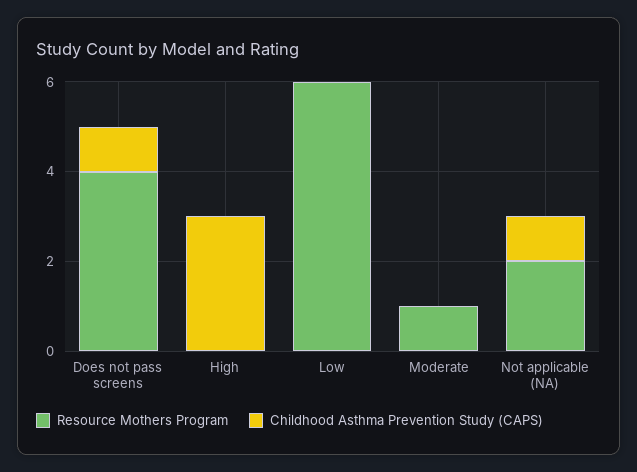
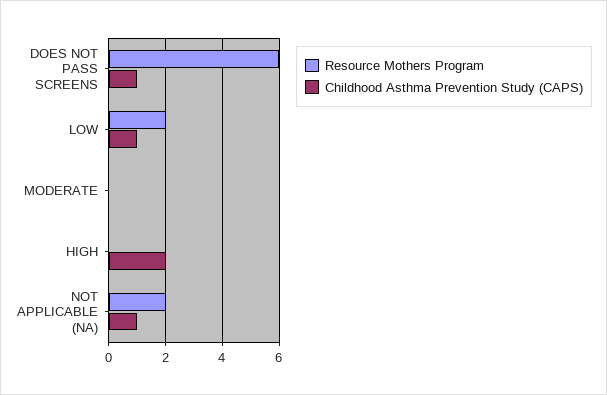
  {
    "Resource Mothers Program": {
-     "Does not pass screens": 4,
+     "Does not pass screens": 6,
      "High": 0,
-     "Low": 6,
+     "Low": 2,
-     "Moderate": 1,
+     "Moderate": 0,
      "Not applicable (NA)": 2
    },
    "Childhood Asthma Prevention Study (CAPS)": {
      "Does not pass screens": 1,
-     "High": 3,
+     "High": 2,
-     "Low": 0,
+     "Low": 1,
      "Moderate": 0,
      "Not applicable (NA)": 1
    }
  }

